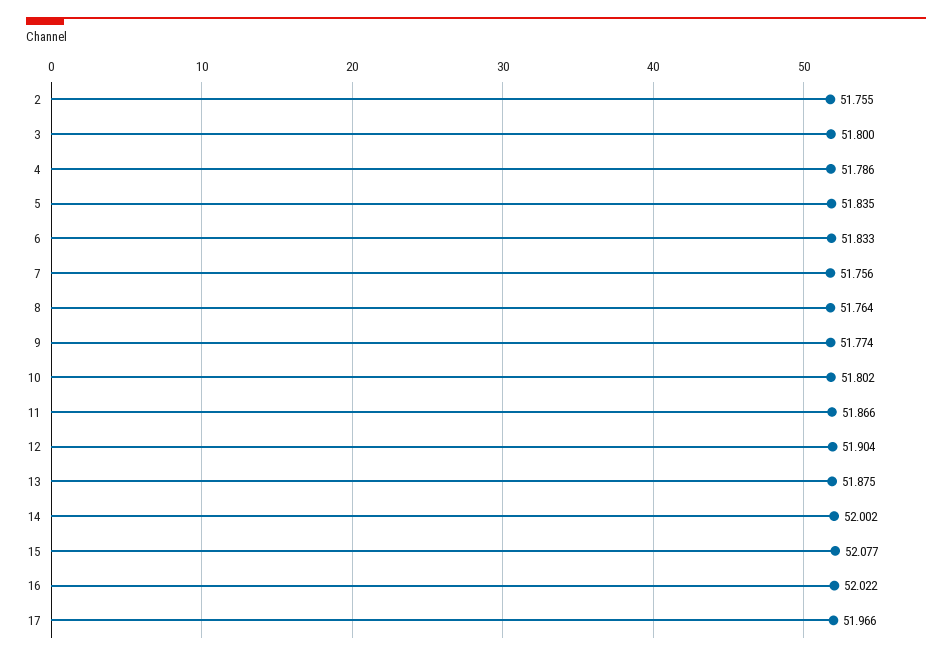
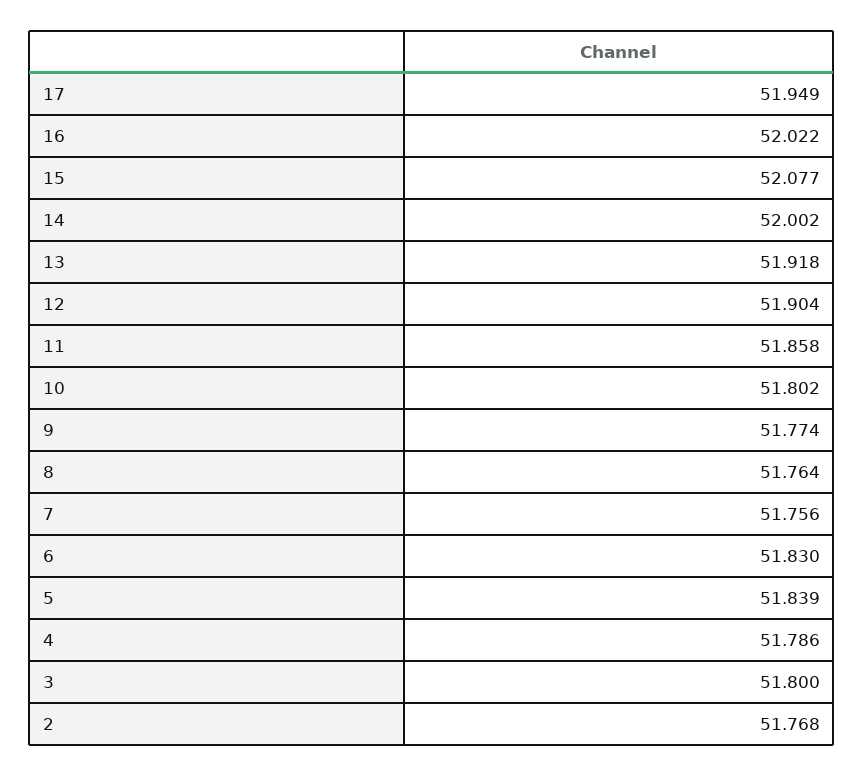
  {
-   "2": 51.755,
+   "2": 51.768,
    "3": 51.8,
    "4": 51.786,
-   "5": 51.835,
+   "5": 51.839,
-   "6": 51.833,
+   "6": 51.83,
    "7": 51.756,
    "8": 51.764,
    "9": 51.774,
    "10": 51.802,
-   "11": 51.866,
+   "11": 51.858,
    "12": 51.904,
-   "13": 51.875,
+   "13": 51.918,
    "14": 52.002,
    "15": 52.077,
    "16": 52.022,
-   "17": 51.966
+   "17": 51.949
  }

